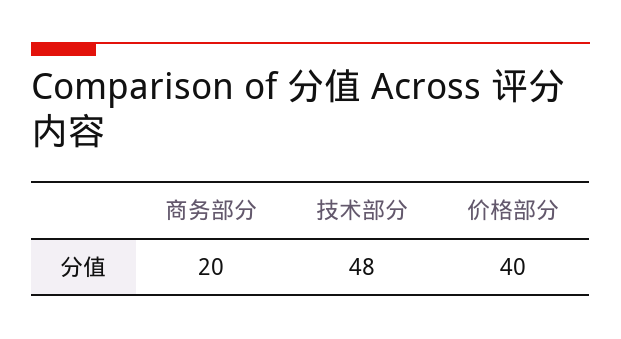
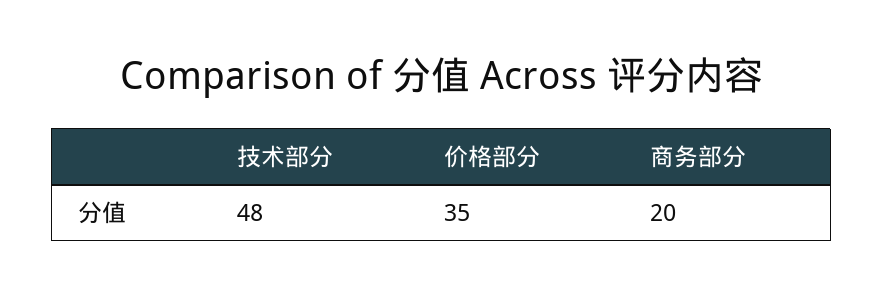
  {
    "商务部分": 20,
    "技术部分": 48,
-   "价格部分": 40
+   "价格部分": 35
  }

